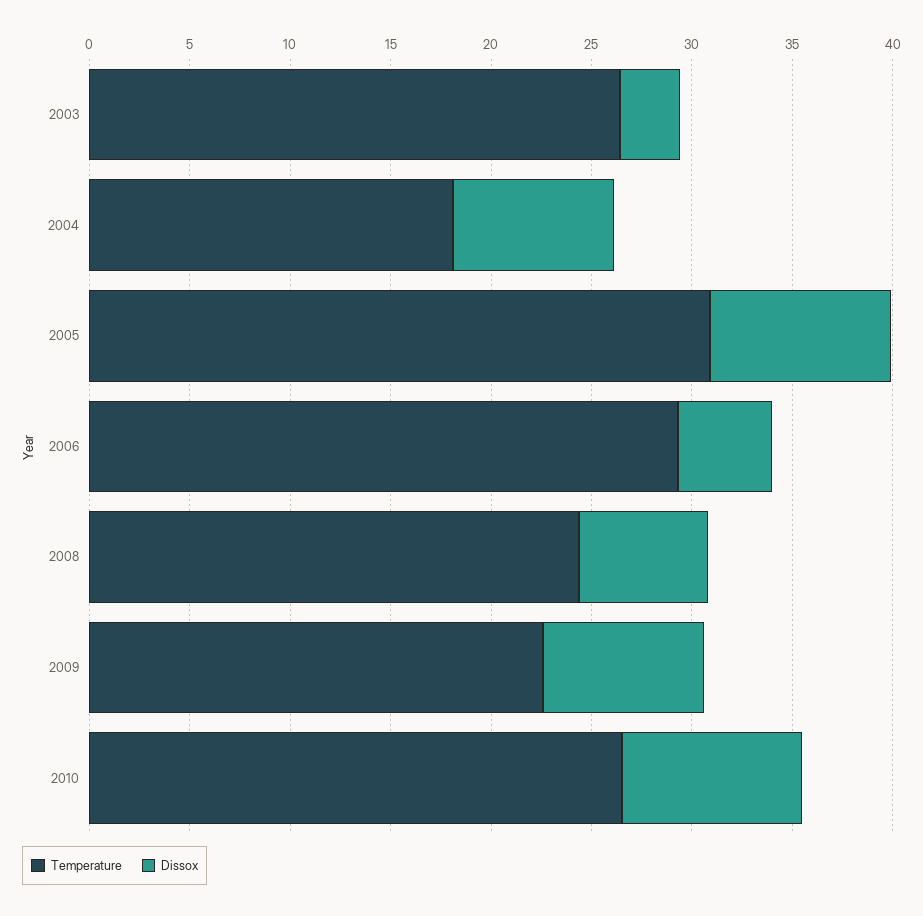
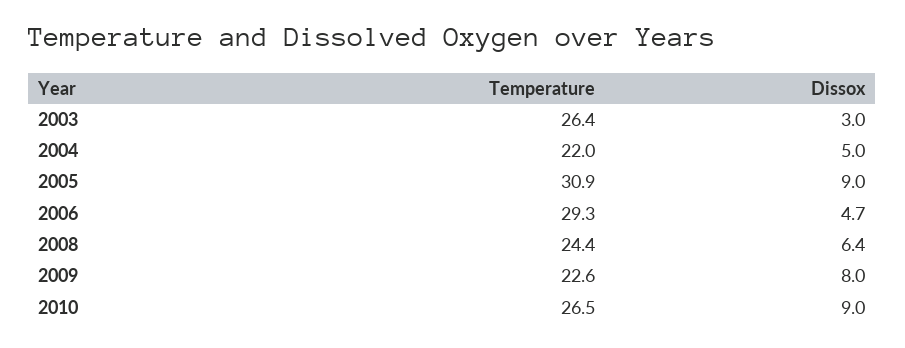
  {
    "Temperature": {
      "2003": 26.4,
-     "2004": 18,
+     "2004": 22,
      "2005": 30.9,
      "2006": 29.3,
      "2008": 24.4,
      "2009": 22.6,
      "2010": 26.5
    },
    "Dissox": {
      "2003": 3,
-     "2004": 8,
+     "2004": 5,
      "2005": 9,
      "2006": 4.7,
      "2008": 6.4,
      "2009": 8,
      "2010": 9
    }
  }

